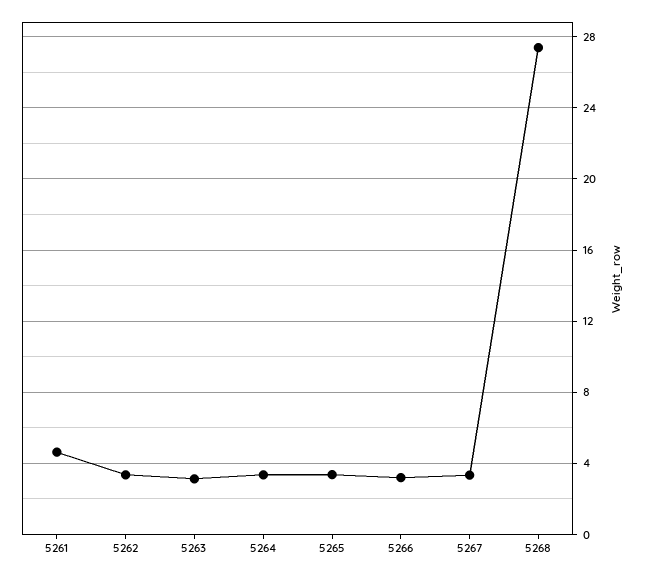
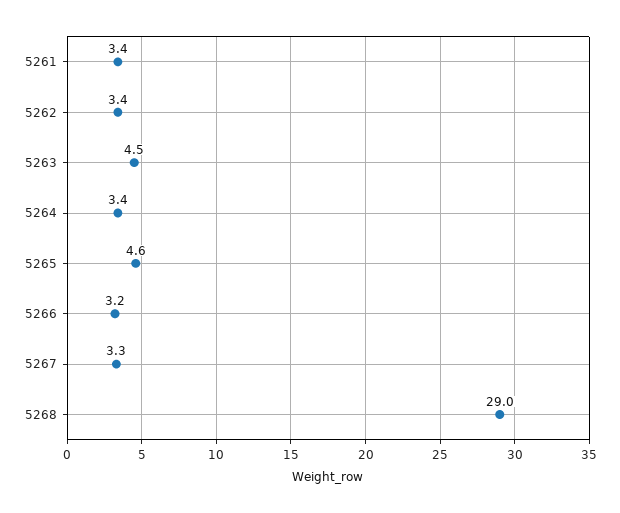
  {
-   "5261": 4.5,
+   "5261": 3.4,
    "5262": 3.4,
-   "5263": 3,
+   "5263": 4.5,
    "5264": 3.4,
-   "5265": 3.5,
+   "5265": 4.6,
    "5266": 3.2,
    "5267": 3.3,
-   "5268": 27.5
+   "5268": 29
  }

